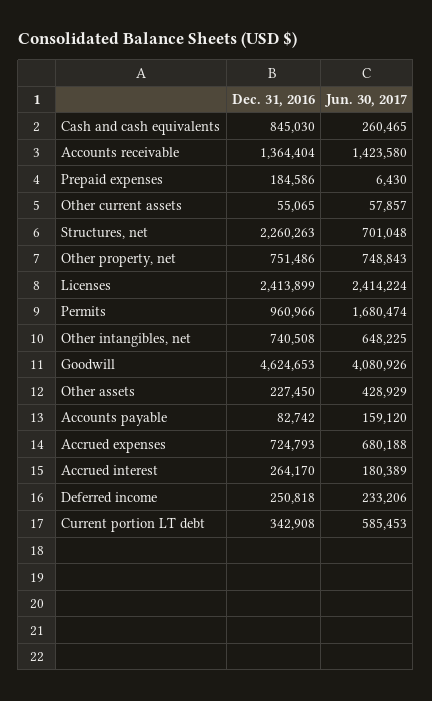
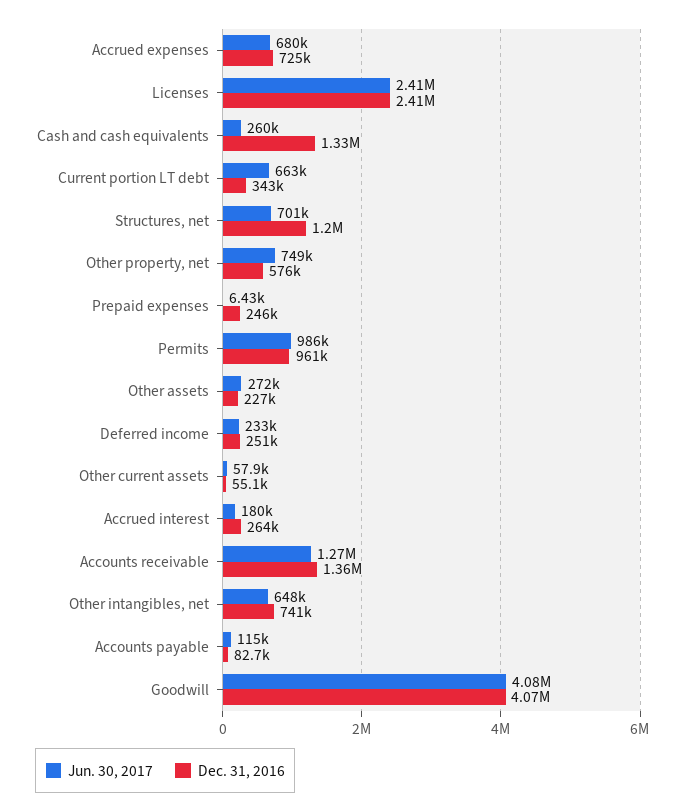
  {
    "Dec. 31, 2016": {
-     "Cash and cash equivalents": 845030,
+     "Cash and cash equivalents": 1330000,
      "Accounts receivable": 1364404,
-     "Prepaid expenses": 184586,
+     "Prepaid expenses": 246000,
      "Other current assets": 55065,
-     "Structures, net": 2260263,
+     "Structures, net": 1200000,
-     "Other property, net": 751486,
+     "Other property, net": 576000,
      "Licenses": 2413899,
      "Permits": 960966,
      "Other intangibles, net": 740508,
-     "Goodwill": 4624653,
+     "Goodwill": 4070000,
      "Other assets": 227450,
      "Accounts payable": 82742,
      "Accrued expenses": 724793,
      "Accrued interest": 264170,
      "Deferred income": 250818,
      "Current portion LT debt": 342908
    },
    "Jun. 30, 2017": {
      "Cash and cash equivalents": 260465,
-     "Accounts receivable": 1423580,
+     "Accounts receivable": 1270000,
      "Prepaid expenses": 6430,
      "Other current assets": 57857,
      "Structures, net": 701048,
      "Other property, net": 748843,
      "Licenses": 2414224,
-     "Permits": 1680474,
+     "Permits": 986000,
      "Other intangibles, net": 648225,
      "Goodwill": 4080926,
-     "Other assets": 428929,
+     "Other assets": 272000,
-     "Accounts payable": 159120,
+     "Accounts payable": 115000,
      "Accrued expenses": 680188,
      "Accrued interest": 180389,
      "Deferred income": 233206,
-     "Current portion LT debt": 585453
+     "Current portion LT debt": 663000
    }
  }

